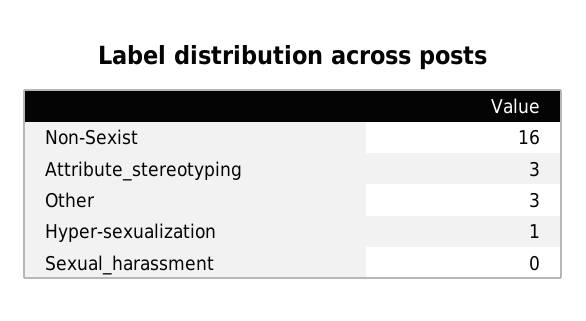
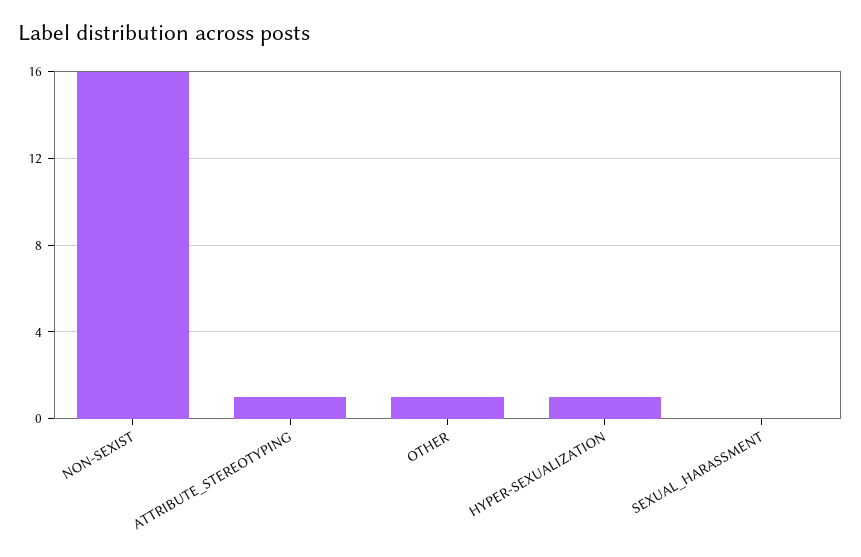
  {
    "Non-Sexist": 16,
-   "Attribute_stereotyping": 3,
+   "Attribute_stereotyping": 1,
-   "Other": 3,
+   "Other": 1,
    "Hyper-sexualization": 1,
    "Sexual_harassment": 0
  }

